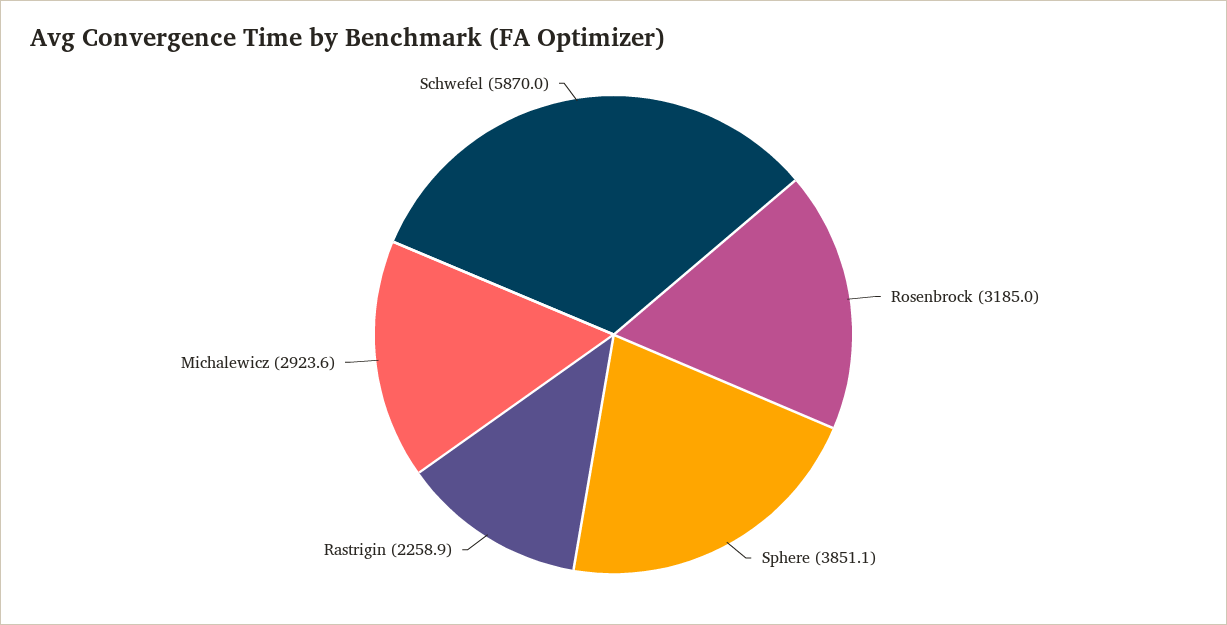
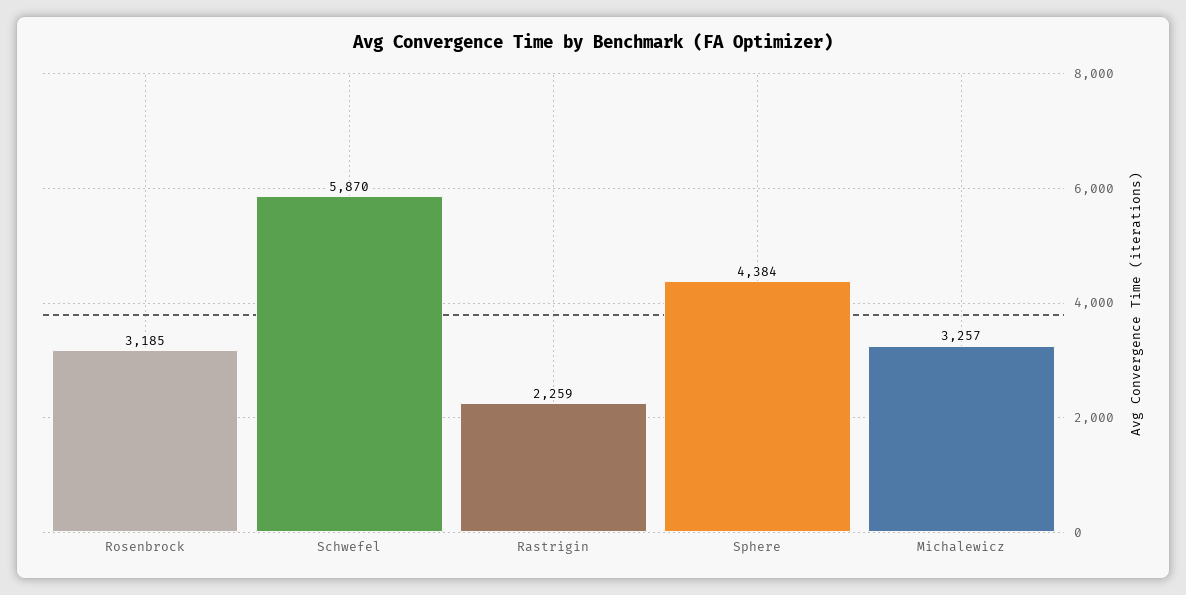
  {
    "Rosenbrock": 3185,
-   "Sphere": 3851.1,
+   "Sphere": 4384,
    "Rastrigin": 2258.9,
-   "Michalewicz": 2923.6,
+   "Michalewicz": 3257,
    "Schwefel": 5870
  }

